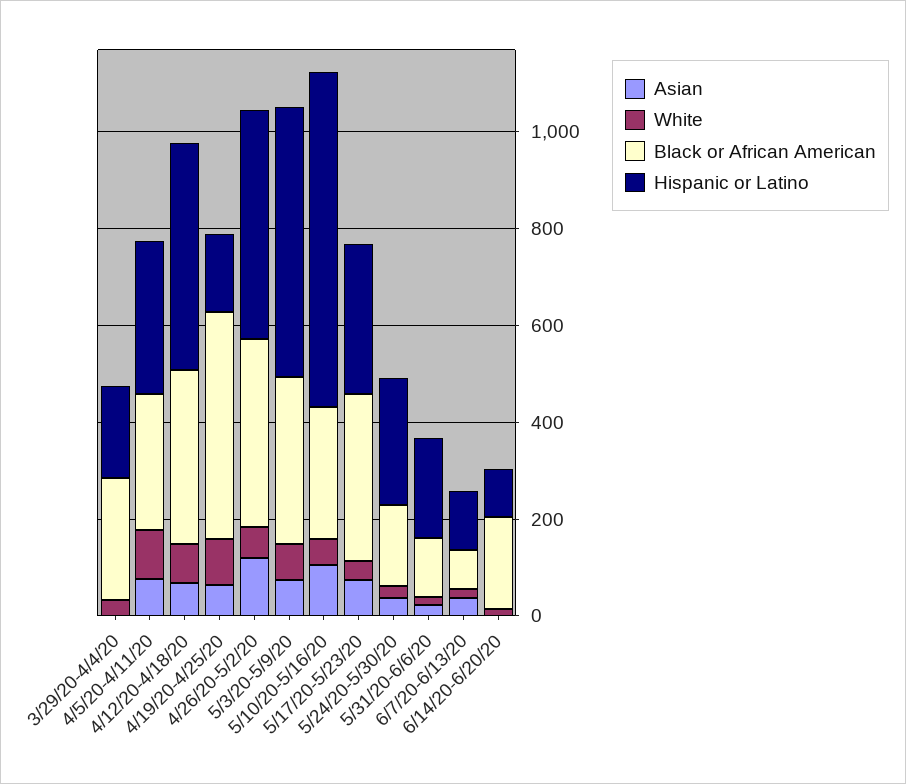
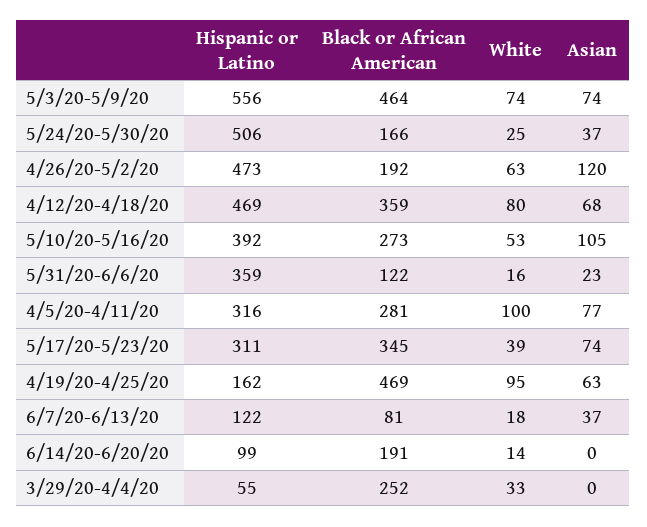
  {
    "Asian": {
      "3/29/20-4/4/20": 0,
      "4/5/20-4/11/20": 77,
      "4/12/20-4/18/20": 68,
      "4/19/20-4/25/20": 63,
      "4/26/20-5/2/20": 120,
      "5/3/20-5/9/20": 74,
      "5/10/20-5/16/20": 105,
      "5/17/20-5/23/20": 74,
      "5/24/20-5/30/20": 37,
      "5/31/20-6/6/20": 23,
      "6/7/20-6/13/20": 37,
      "6/14/20-6/20/20": 0
    },
    "White": {
      "3/29/20-4/4/20": 33,
      "4/5/20-4/11/20": 100,
      "4/12/20-4/18/20": 80,
      "4/19/20-4/25/20": 95,
      "4/26/20-5/2/20": 63,
      "5/3/20-5/9/20": 74,
      "5/10/20-5/16/20": 53,
      "5/17/20-5/23/20": 39,
      "5/24/20-5/30/20": 25,
      "5/31/20-6/6/20": 16,
      "6/7/20-6/13/20": 18,
      "6/14/20-6/20/20": 14
    },
    "Black or African American": {
      "3/29/20-4/4/20": 252,
      "4/5/20-4/11/20": 281,
      "4/12/20-4/18/20": 359,
      "4/19/20-4/25/20": 469,
-     "4/26/20-5/2/20": 400,
+     "4/26/20-5/2/20": 192,
-     "5/3/20-5/9/20": 350,
+     "5/3/20-5/9/20": 464,
      "5/10/20-5/16/20": 273,
      "5/17/20-5/23/20": 345,
      "5/24/20-5/30/20": 166,
      "5/31/20-6/6/20": 122,
      "6/7/20-6/13/20": 81,
      "6/14/20-6/20/20": 191
    },
    "Hispanic or Latino": {
-     "3/29/20-4/4/20": 200,
+     "3/29/20-4/4/20": 55,
      "4/5/20-4/11/20": 316,
      "4/12/20-4/18/20": 469,
      "4/19/20-4/25/20": 162,
      "4/26/20-5/2/20": 473,
      "5/3/20-5/9/20": 556,
-     "5/10/20-5/16/20": 700,
+     "5/10/20-5/16/20": 392,
      "5/17/20-5/23/20": 311,
-     "5/24/20-5/30/20": 250,
+     "5/24/20-5/30/20": 506,
-     "5/31/20-6/6/20": 200,
+     "5/31/20-6/6/20": 359,
      "6/7/20-6/13/20": 122,
      "6/14/20-6/20/20": 99
    }
  }

